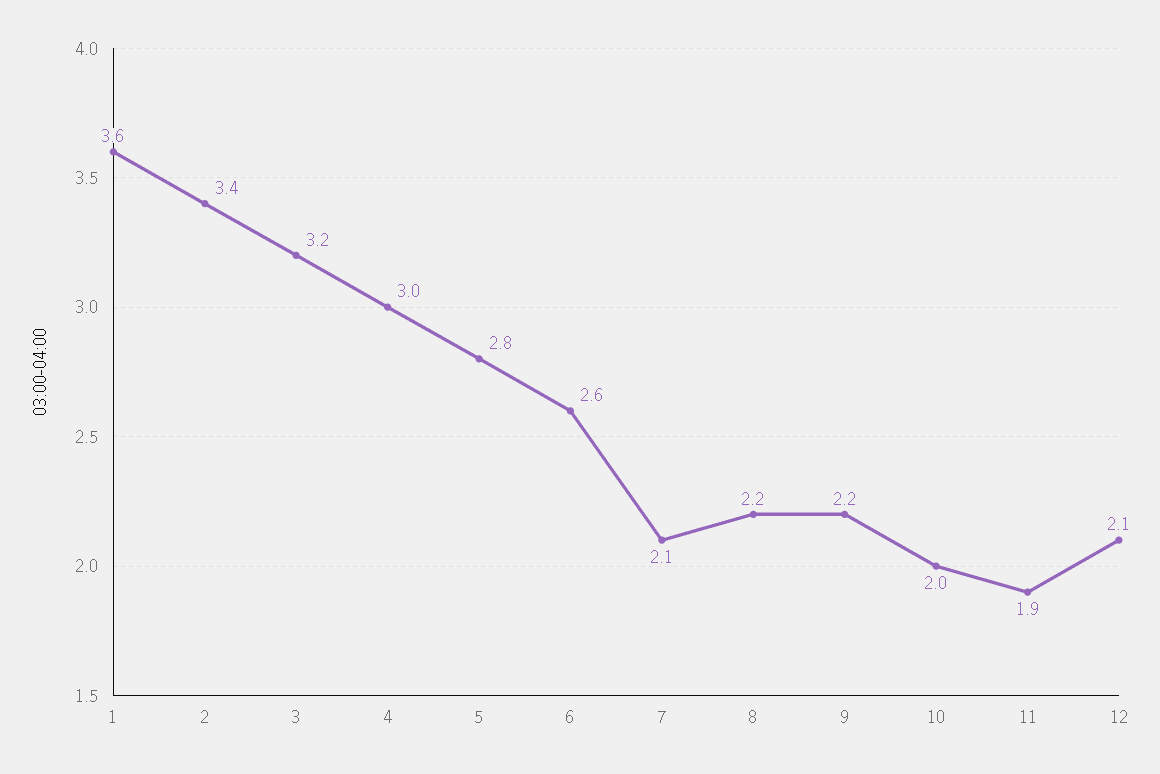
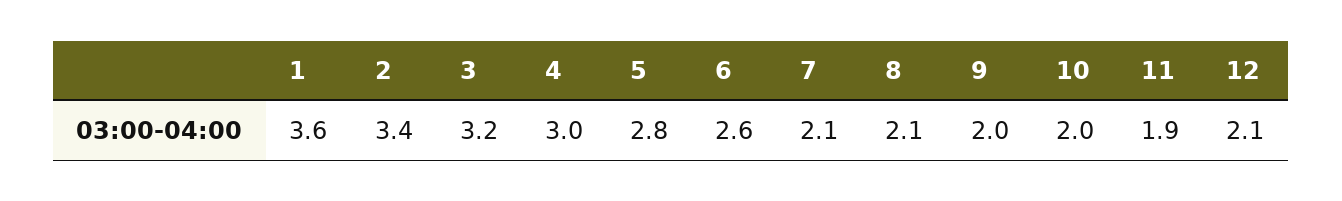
  {
    "1": 3.6,
    "2": 3.4,
    "3": 3.2,
    "4": 3,
    "5": 2.8,
    "6": 2.6,
    "7": 2.1,
-   "8": 2.2,
+   "8": 2.1,
-   "9": 2.2,
+   "9": 2,
    "10": 2,
    "11": 1.9,
    "12": 2.1
  }

